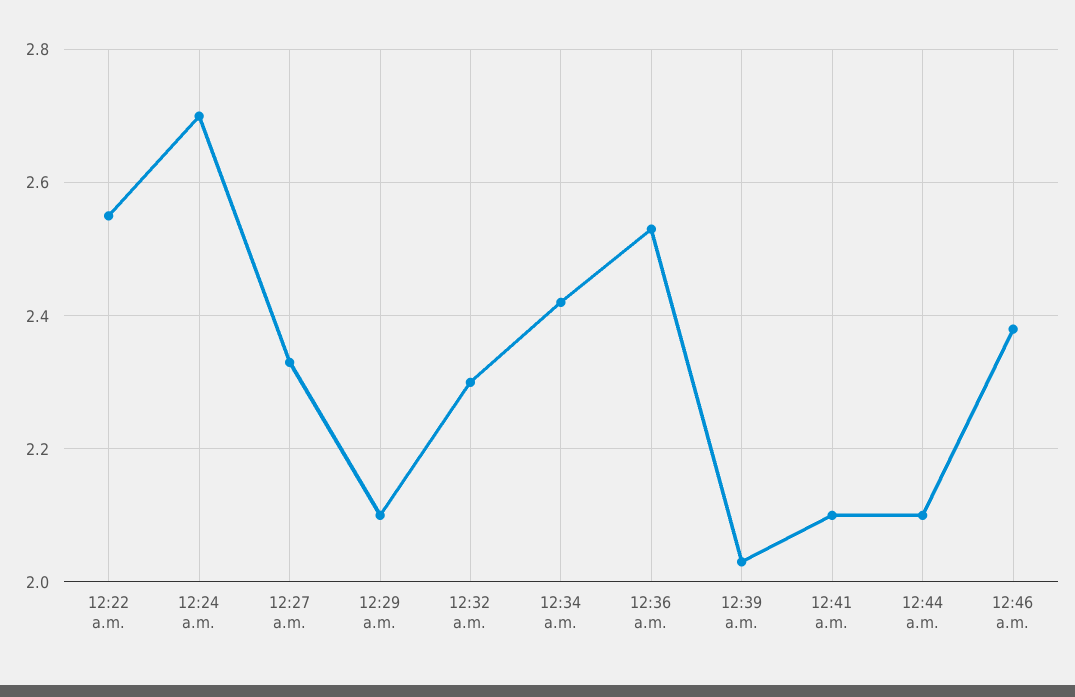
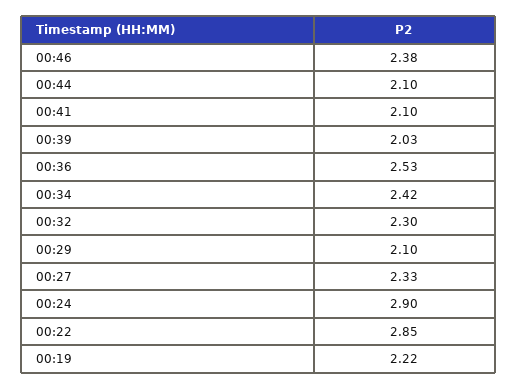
  {
-   "12:22 a.m.": 2.55,
+   "12:22 a.m.": 2.85,
-   "12:24 a.m.": 2.7,
+   "12:24 a.m.": 2.9,
    "12:27 a.m.": 2.33,
    "12:29 a.m.": 2.1,
    "12:32 a.m.": 2.3,
    "12:34 a.m.": 2.42,
    "12:36 a.m.": 2.53,
    "12:39 a.m.": 2.03,
    "12:41 a.m.": 2.1,
    "12:44 a.m.": 2.1,
-   "12:46 a.m.": 2.38
+   "12:46 a.m.": 2.38,
+   "00:19": 2.22
  }

